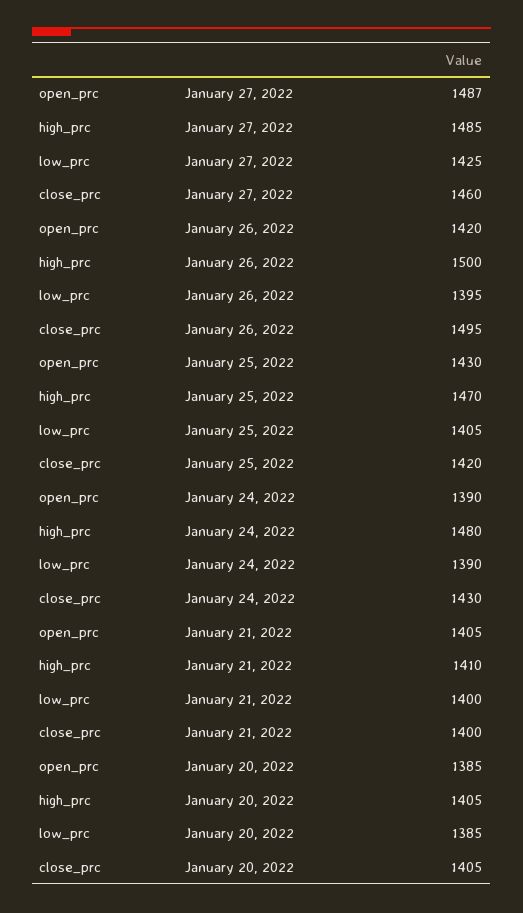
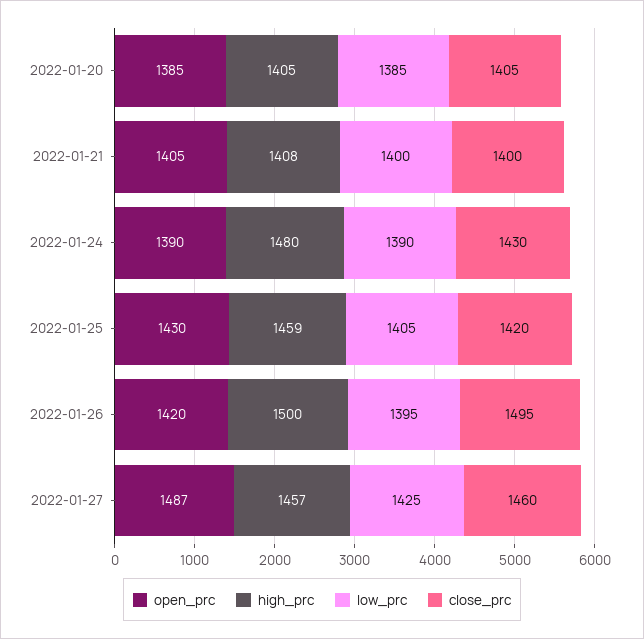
  {
    "open_prc": {
      "January 27, 2022": 1487,
      "January 26, 2022": 1420,
      "January 25, 2022": 1430,
      "January 24, 2022": 1390,
      "January 21, 2022": 1405,
      "January 20, 2022": 1385
    },
    "high_prc": {
-     "January 27, 2022": 1485,
+     "January 27, 2022": 1457,
      "January 26, 2022": 1500,
-     "January 25, 2022": 1470,
+     "January 25, 2022": 1459,
      "January 24, 2022": 1480,
-     "January 21, 2022": 1410,
+     "January 21, 2022": 1408,
      "January 20, 2022": 1405
    },
    "low_prc": {
      "January 27, 2022": 1425,
      "January 26, 2022": 1395,
      "January 25, 2022": 1405,
      "January 24, 2022": 1390,
      "January 21, 2022": 1400,
      "January 20, 2022": 1385
    },
    "close_prc": {
      "January 27, 2022": 1460,
      "January 26, 2022": 1495,
      "January 25, 2022": 1420,
      "January 24, 2022": 1430,
      "January 21, 2022": 1400,
      "January 20, 2022": 1405
    }
  }

